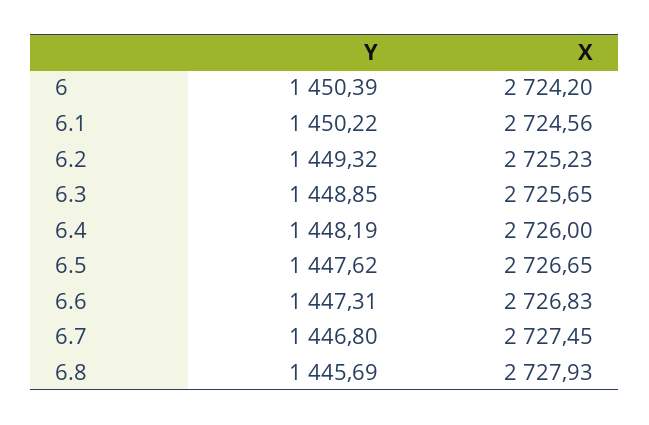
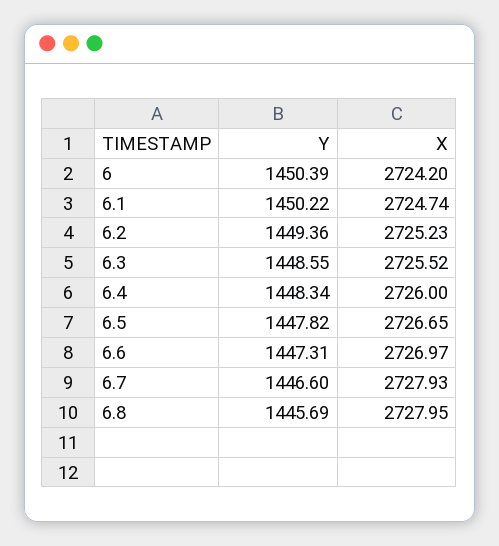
  {
    "Y": {
      "6": 1450.39,
      "6.1": 1450.22,
-     "6.2": 1449.32,
+     "6.2": 1449.36,
-     "6.3": 1448.85,
+     "6.3": 1448.55,
-     "6.4": 1448.19,
+     "6.4": 1448.34,
-     "6.5": 1447.62,
+     "6.5": 1447.82,
      "6.6": 1447.31,
-     "6.7": 1446.8,
+     "6.7": 1446.6,
      "6.8": 1445.69
    },
    "X": {
      "6": 2724.2,
-     "6.1": 2724.56,
+     "6.1": 2724.74,
      "6.2": 2725.23,
-     "6.3": 2725.65,
+     "6.3": 2725.52,
      "6.4": 2726,
      "6.5": 2726.65,
-     "6.6": 2726.83,
+     "6.6": 2726.97,
-     "6.7": 2727.45,
+     "6.7": 2727.93,
-     "6.8": 2727.93
+     "6.8": 2727.95
    }
  }

